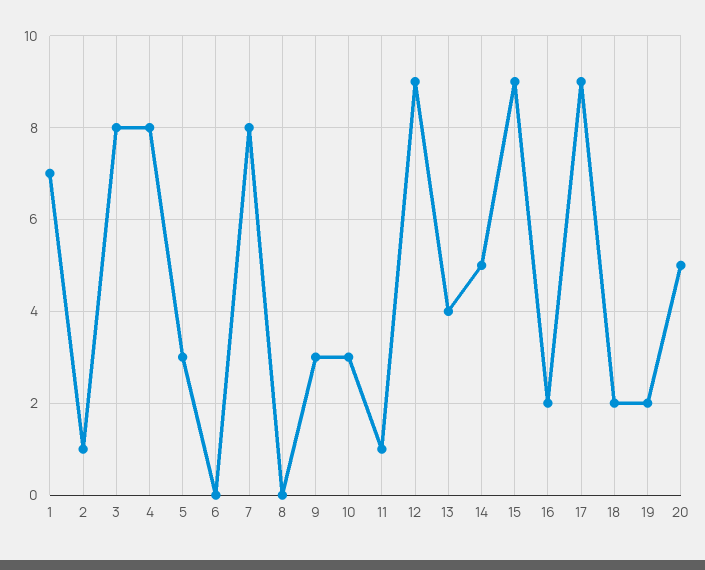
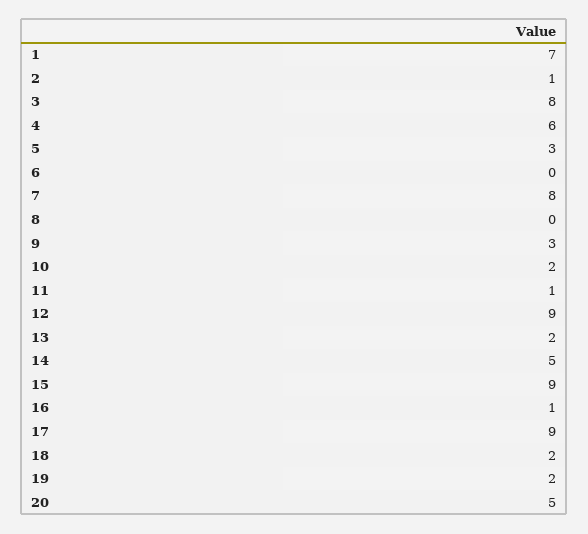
  {
    "1": 7,
    "2": 1,
    "3": 8,
-   "4": 8,
+   "4": 6,
    "5": 3,
    "6": 0,
    "7": 8,
    "8": 0,
    "9": 3,
-   "10": 3,
+   "10": 2,
    "11": 1,
    "12": 9,
-   "13": 4,
+   "13": 2,
    "14": 5,
    "15": 9,
-   "16": 2,
+   "16": 1,
    "17": 9,
    "18": 2,
    "19": 2,
    "20": 5
  }

